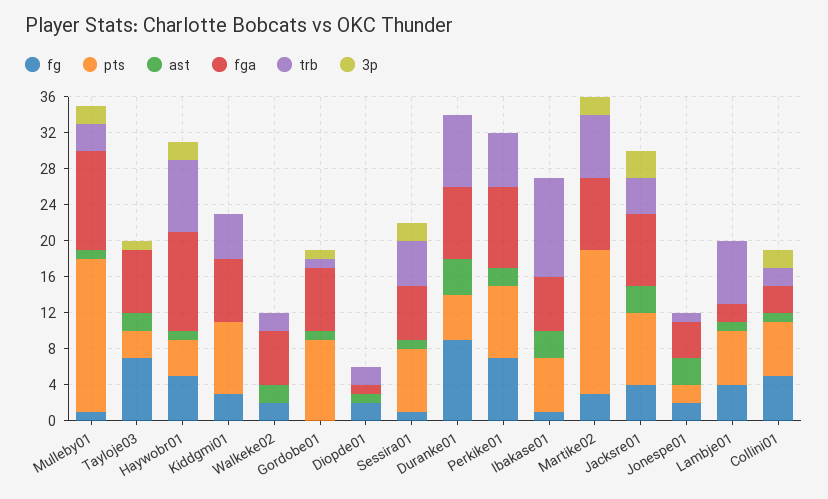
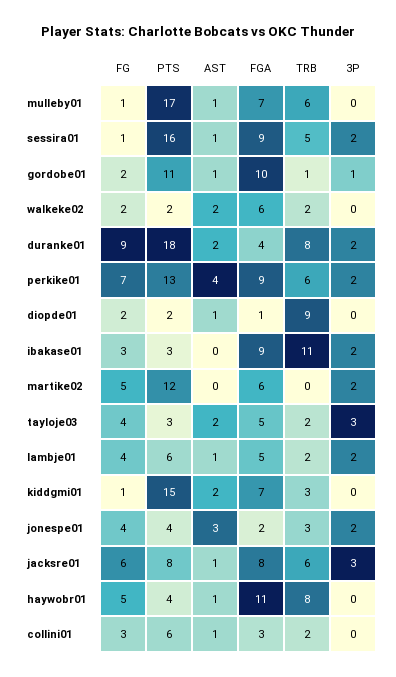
  {
    "fg": {
      "Mulleby01": 1,
-     "Tayloje03": 7,
+     "Tayloje03": 4,
      "Haywobr01": 5,
-     "Kiddgmi01": 3,
+     "Kiddgmi01": 1,
      "Walkeke02": 2,
-     "Gordobe01": 0,
+     "Gordobe01": 2,
      "Diopde01": 2,
      "Sessira01": 1,
      "Duranke01": 9,
      "Perkike01": 7,
-     "Ibakase01": 1,
+     "Ibakase01": 3,
-     "Martike02": 3,
+     "Martike02": 5,
-     "Jacksre01": 4,
+     "Jacksre01": 6,
-     "Jonespe01": 2,
+     "Jonespe01": 4,
      "Lambje01": 4,
-     "Collini01": 5
+     "Collini01": 3
    },
    "pts": {
      "Mulleby01": 17,
      "Tayloje03": 3,
      "Haywobr01": 4,
-     "Kiddgmi01": 8,
+     "Kiddgmi01": 15,
-     "Walkeke02": 0,
+     "Walkeke02": 2,
-     "Gordobe01": 9,
+     "Gordobe01": 11,
-     "Diopde01": 0,
+     "Diopde01": 2,
-     "Sessira01": 7,
+     "Sessira01": 16,
-     "Duranke01": 5,
+     "Duranke01": 18,
-     "Perkike01": 8,
+     "Perkike01": 13,
-     "Ibakase01": 6,
+     "Ibakase01": 3,
-     "Martike02": 16,
+     "Martike02": 12,
      "Jacksre01": 8,
-     "Jonespe01": 2,
+     "Jonespe01": 4,
      "Lambje01": 6,
      "Collini01": 6
    },
    "ast": {
      "Mulleby01": 1,
      "Tayloje03": 2,
      "Haywobr01": 1,
-     "Kiddgmi01": 0,
+     "Kiddgmi01": 2,
      "Walkeke02": 2,
      "Gordobe01": 1,
      "Diopde01": 1,
      "Sessira01": 1,
-     "Duranke01": 4,
+     "Duranke01": 2,
-     "Perkike01": 2,
+     "Perkike01": 4,
-     "Ibakase01": 3,
+     "Ibakase01": 0,
      "Martike02": 0,
-     "Jacksre01": 3,
+     "Jacksre01": 1,
      "Jonespe01": 3,
      "Lambje01": 1,
      "Collini01": 1
    },
    "fga": {
-     "Mulleby01": 11,
+     "Mulleby01": 7,
-     "Tayloje03": 7,
+     "Tayloje03": 5,
      "Haywobr01": 11,
      "Kiddgmi01": 7,
      "Walkeke02": 6,
-     "Gordobe01": 7,
+     "Gordobe01": 10,
      "Diopde01": 1,
-     "Sessira01": 6,
+     "Sessira01": 9,
-     "Duranke01": 8,
+     "Duranke01": 4,
      "Perkike01": 9,
-     "Ibakase01": 6,
+     "Ibakase01": 9,
-     "Martike02": 8,
+     "Martike02": 6,
      "Jacksre01": 8,
-     "Jonespe01": 4,
+     "Jonespe01": 2,
-     "Lambje01": 2,
+     "Lambje01": 5,
      "Collini01": 3
    },
    "trb": {
-     "Mulleby01": 3,
+     "Mulleby01": 6,
-     "Tayloje03": 0,
+     "Tayloje03": 2,
      "Haywobr01": 8,
-     "Kiddgmi01": 5,
+     "Kiddgmi01": 3,
      "Walkeke02": 2,
      "Gordobe01": 1,
-     "Diopde01": 2,
+     "Diopde01": 9,
      "Sessira01": 5,
      "Duranke01": 8,
      "Perkike01": 6,
      "Ibakase01": 11,
-     "Martike02": 7,
+     "Martike02": 0,
-     "Jacksre01": 4,
+     "Jacksre01": 6,
-     "Jonespe01": 1,
+     "Jonespe01": 3,
-     "Lambje01": 7,
+     "Lambje01": 2,
      "Collini01": 2
    },
    "3p": {
-     "Mulleby01": 2,
+     "Mulleby01": 0,
-     "Tayloje03": 1,
+     "Tayloje03": 3,
-     "Haywobr01": 2,
+     "Haywobr01": 0,
      "Kiddgmi01": 0,
      "Walkeke02": 0,
      "Gordobe01": 1,
      "Diopde01": 0,
      "Sessira01": 2,
-     "Duranke01": 0,
+     "Duranke01": 2,
-     "Perkike01": 0,
+     "Perkike01": 2,
-     "Ibakase01": 0,
+     "Ibakase01": 2,
      "Martike02": 2,
      "Jacksre01": 3,
-     "Jonespe01": 0,
+     "Jonespe01": 2,
-     "Lambje01": 0,
+     "Lambje01": 2,
-     "Collini01": 2
+     "Collini01": 0
    }
  }

